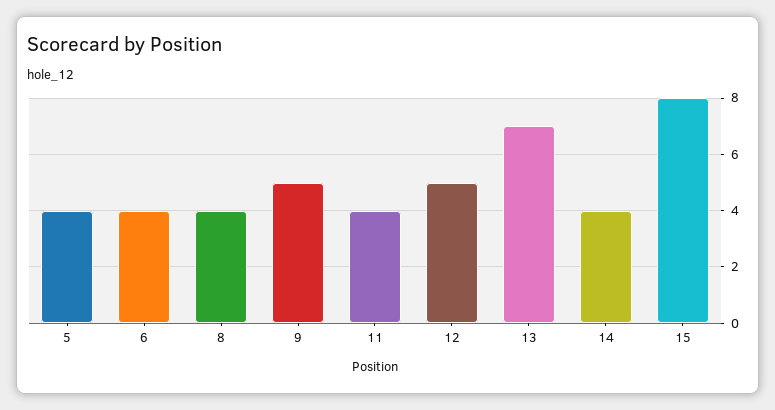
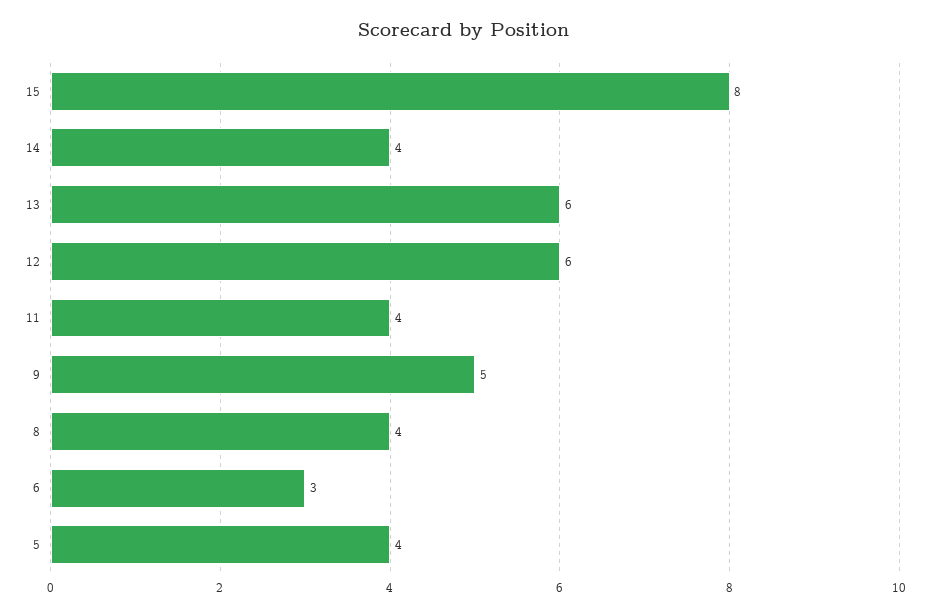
  {
    "5": 4,
-   "6": 4,
+   "6": 3,
    "8": 4,
    "9": 5,
    "11": 4,
-   "12": 5,
+   "12": 6,
-   "13": 7,
+   "13": 6,
    "14": 4,
    "15": 8
  }

